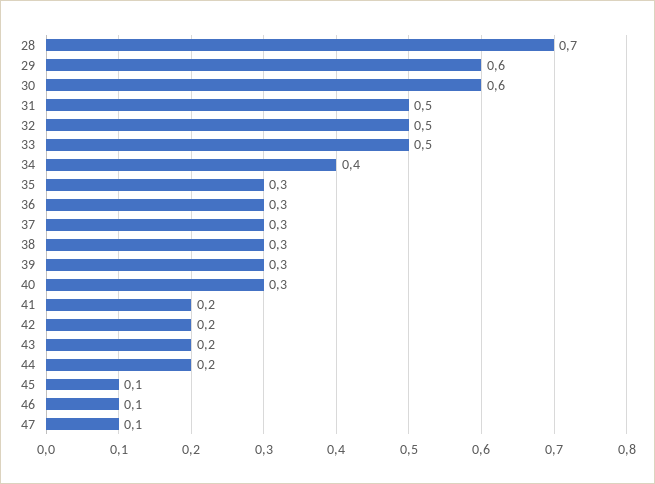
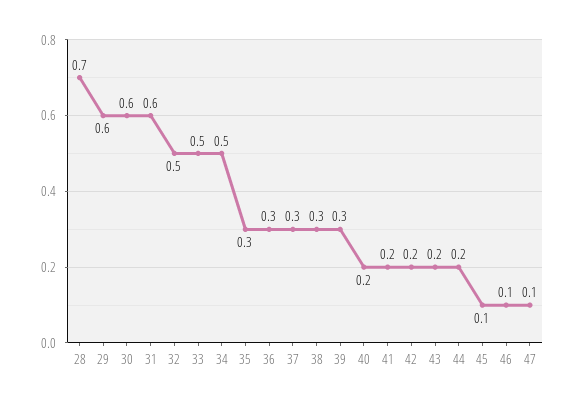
  {
    "28": 0.7,
    "29": 0.6,
    "30": 0.6,
-   "31": 0.5,
+   "31": 0.6,
    "32": 0.5,
    "33": 0.5,
-   "34": 0.4,
+   "34": 0.5,
    "35": 0.3,
    "36": 0.3,
    "37": 0.3,
    "38": 0.3,
    "39": 0.3,
-   "40": 0.3,
+   "40": 0.2,
    "41": 0.2,
    "42": 0.2,
    "43": 0.2,
    "44": 0.2,
    "45": 0.1,
    "46": 0.1,
    "47": 0.1
  }

